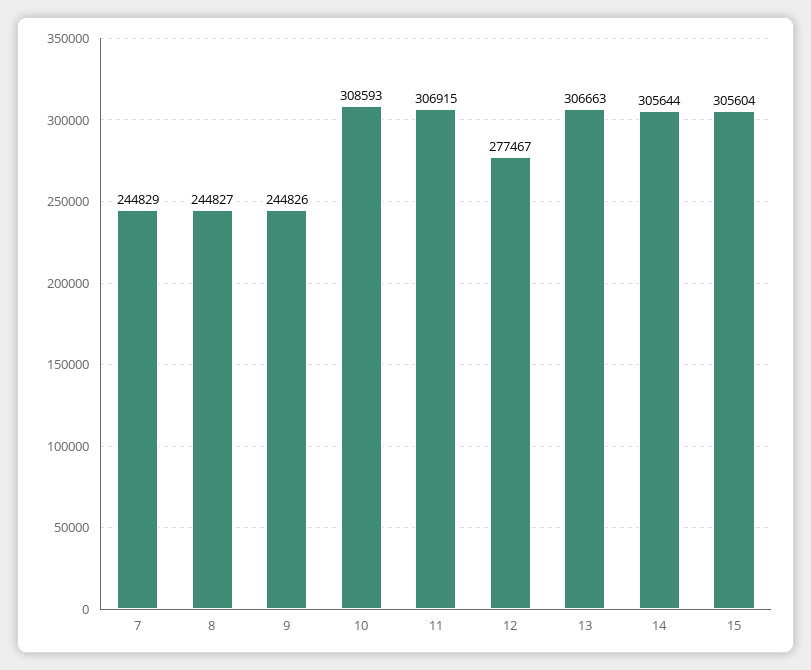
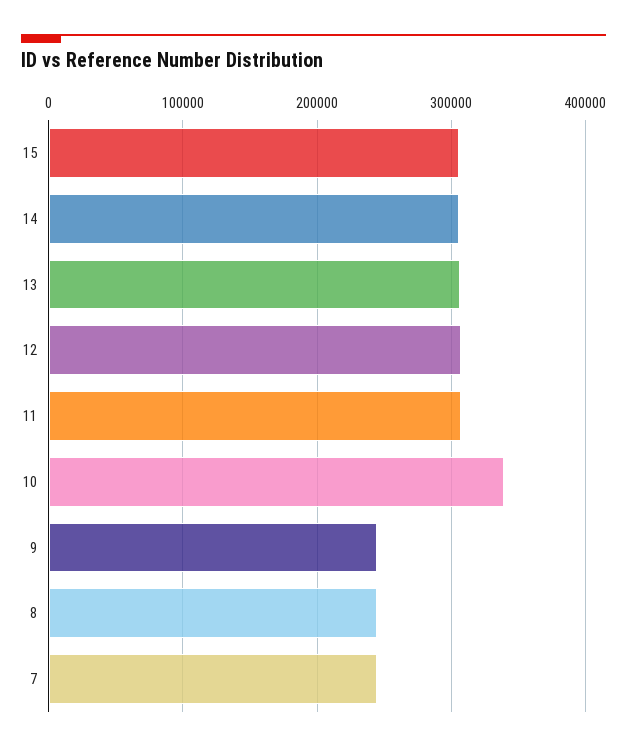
  {
    "7": 244829,
    "8": 244827,
    "9": 244826,
-   "10": 308593,
+   "10": 340000,
    "11": 306915,
-   "12": 277467,
+   "12": 310000,
    "13": 306663,
    "14": 305644,
    "15": 305604
  }

